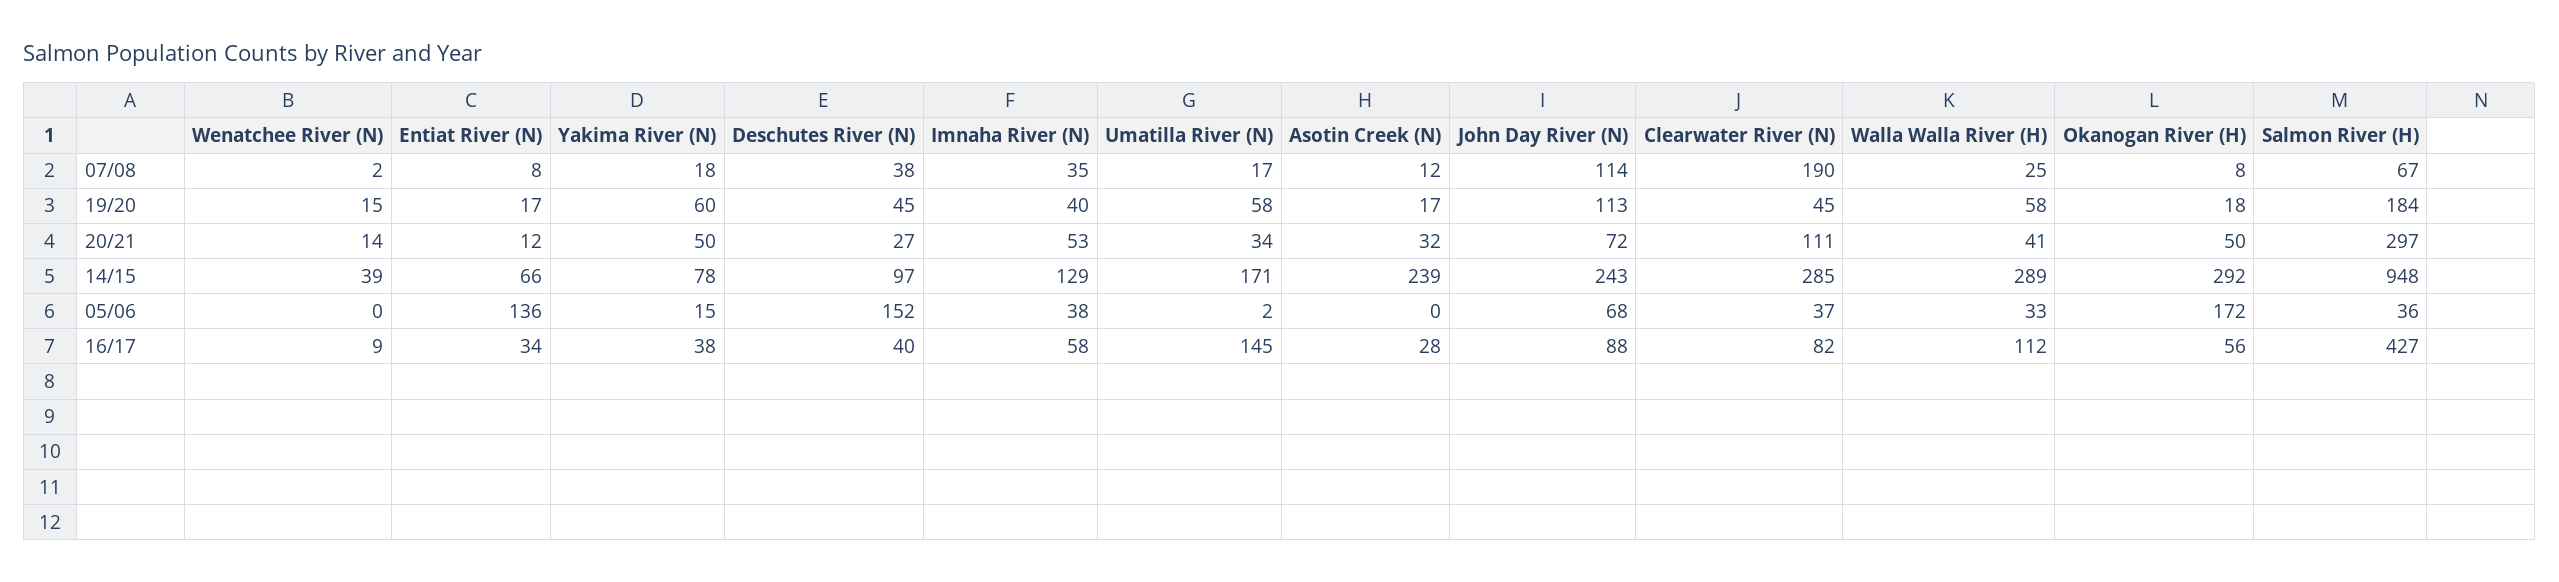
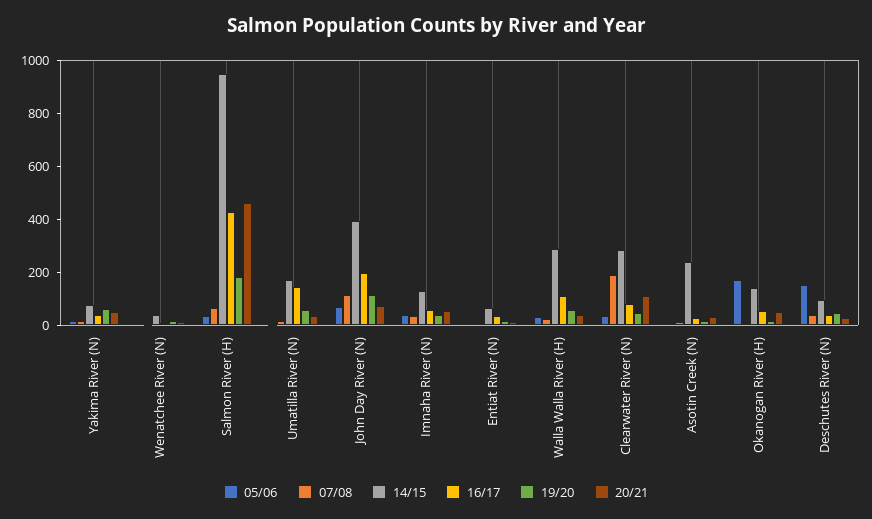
  {
    "07/08": {
      "Wenatchee River (N)": 2,
      "Entiat River (N)": 8,
      "Yakima River (N)": 18,
      "Deschutes River (N)": 38,
      "Imnaha River (N)": 35,
      "Umatilla River (N)": 17,
      "Asotin Creek (N)": 12,
      "John Day River (N)": 114,
      "Clearwater River (N)": 190,
      "Walla Walla River (H)": 25,
      "Okanogan River (H)": 8,
      "Salmon River (H)": 67
    },
    "19/20": {
      "Wenatchee River (N)": 15,
      "Entiat River (N)": 17,
      "Yakima River (N)": 60,
      "Deschutes River (N)": 45,
      "Imnaha River (N)": 40,
      "Umatilla River (N)": 58,
      "Asotin Creek (N)": 17,
      "John Day River (N)": 113,
      "Clearwater River (N)": 45,
      "Walla Walla River (H)": 58,
      "Okanogan River (H)": 18,
      "Salmon River (H)": 184
    },
    "20/21": {
      "Wenatchee River (N)": 14,
      "Entiat River (N)": 12,
      "Yakima River (N)": 50,
      "Deschutes River (N)": 27,
      "Imnaha River (N)": 53,
      "Umatilla River (N)": 34,
      "Asotin Creek (N)": 32,
      "John Day River (N)": 72,
      "Clearwater River (N)": 111,
      "Walla Walla River (H)": 41,
      "Okanogan River (H)": 50,
-     "Salmon River (H)": 297
+     "Salmon River (H)": 450
    },
    "14/15": {
      "Wenatchee River (N)": 39,
      "Entiat River (N)": 66,
      "Yakima River (N)": 78,
      "Deschutes River (N)": 97,
      "Imnaha River (N)": 129,
      "Umatilla River (N)": 171,
      "Asotin Creek (N)": 239,
-     "John Day River (N)": 243,
+     "John Day River (N)": 400,
      "Clearwater River (N)": 285,
      "Walla Walla River (H)": 289,
-     "Okanogan River (H)": 292,
+     "Okanogan River (H)": 150,
      "Salmon River (H)": 948
    },
    "05/06": {
      "Wenatchee River (N)": 0,
-     "Entiat River (N)": 136,
+     "Entiat River (N)": 0,
      "Yakima River (N)": 15,
      "Deschutes River (N)": 152,
      "Imnaha River (N)": 38,
      "Umatilla River (N)": 2,
      "Asotin Creek (N)": 0,
      "John Day River (N)": 68,
      "Clearwater River (N)": 37,
      "Walla Walla River (H)": 33,
      "Okanogan River (H)": 172,
      "Salmon River (H)": 36
    },
    "16/17": {
      "Wenatchee River (N)": 9,
      "Entiat River (N)": 34,
      "Yakima River (N)": 38,
      "Deschutes River (N)": 40,
      "Imnaha River (N)": 58,
      "Umatilla River (N)": 145,
      "Asotin Creek (N)": 28,
-     "John Day River (N)": 88,
+     "John Day River (N)": 200,
      "Clearwater River (N)": 82,
      "Walla Walla River (H)": 112,
      "Okanogan River (H)": 56,
      "Salmon River (H)": 427
    }
  }

